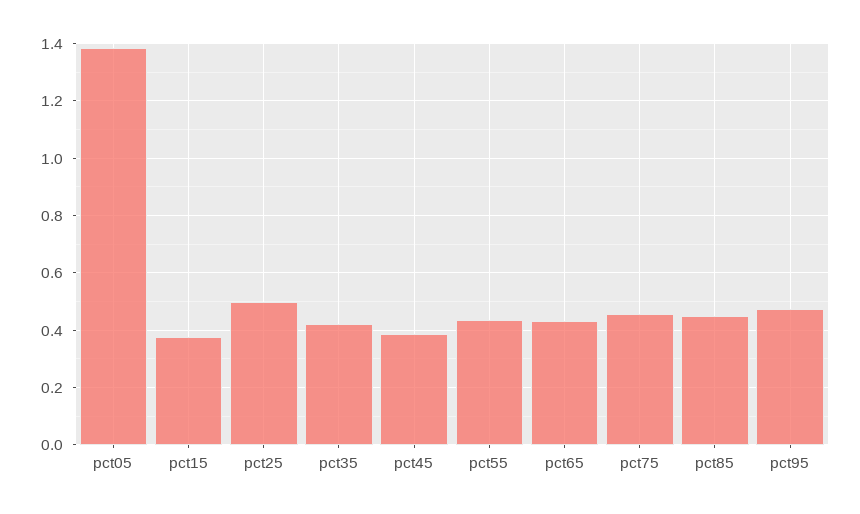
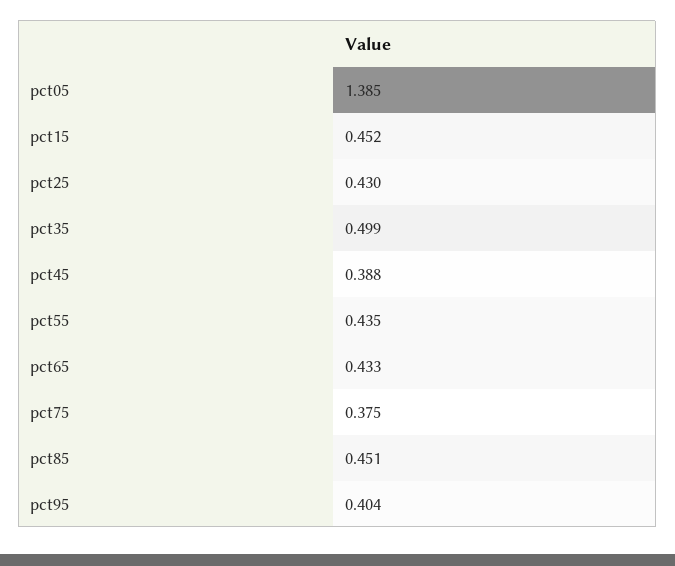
  {
    "pct05": 1.385,
-   "pct15": 0.375,
+   "pct15": 0.452,
-   "pct25": 0.5,
+   "pct25": 0.43,
-   "pct35": 0.425,
+   "pct35": 0.499,
    "pct45": 0.388,
    "pct55": 0.435,
    "pct65": 0.433,
-   "pct75": 0.45,
+   "pct75": 0.375,
    "pct85": 0.451,
-   "pct95": 0.475
+   "pct95": 0.404
  }

